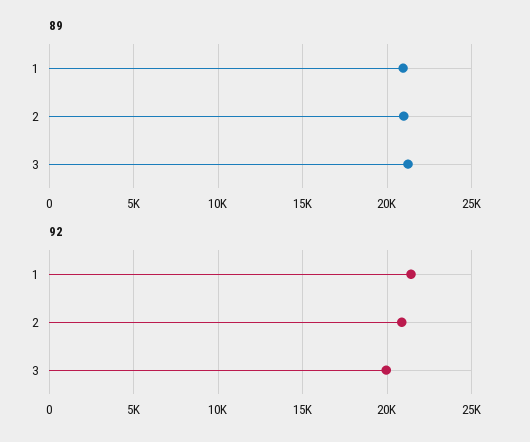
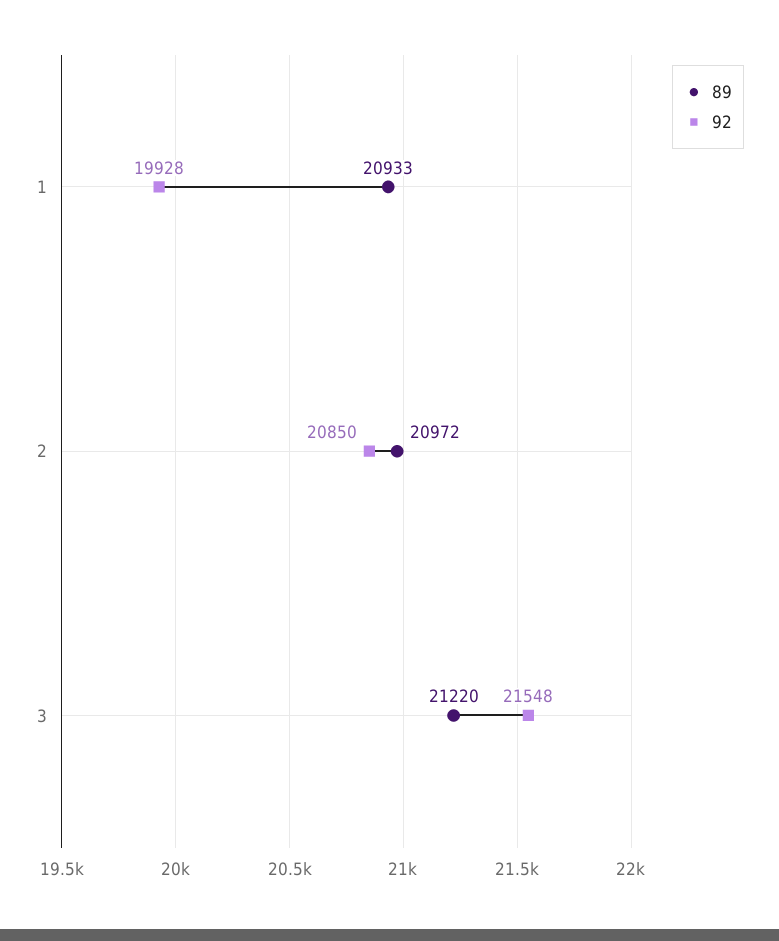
  {
    "89": {
      "1": 20933,
      "2": 20972,
      "3": 21220
    },
    "92": {
-     "1": 21500,
+     "1": 19928,
      "2": 20850,
-     "3": 20000
+     "3": 21548
    }
  }

